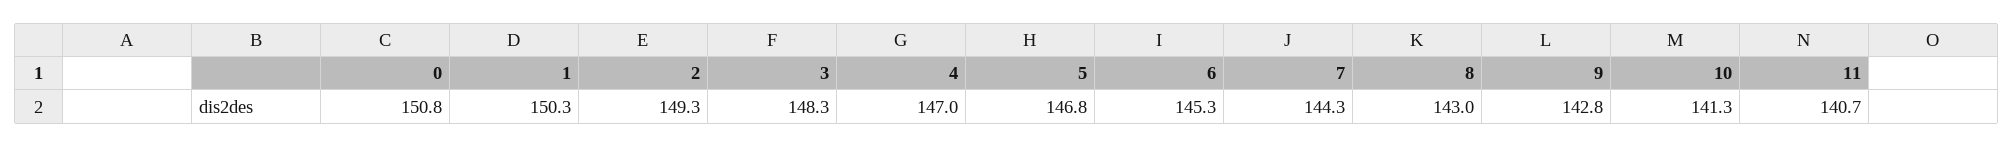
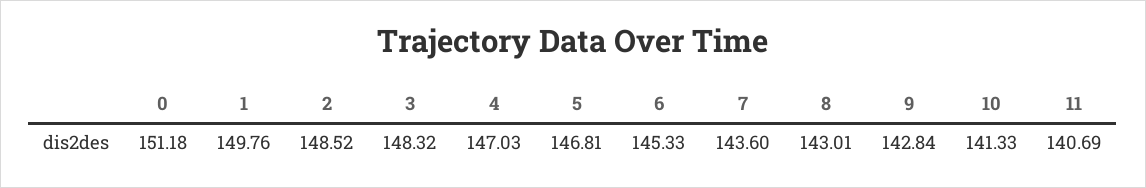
  {
-   "0": 150.8,
+   "0": 151.18,
-   "1": 150.3,
+   "1": 149.76,
-   "2": 149.3,
+   "2": 148.52,
    "3": 148.32,
    "4": 147.03,
    "5": 146.81,
    "6": 145.33,
-   "7": 144.3,
+   "7": 143.6,
    "8": 143.01,
    "9": 142.84,
    "10": 141.33,
    "11": 140.69
  }

